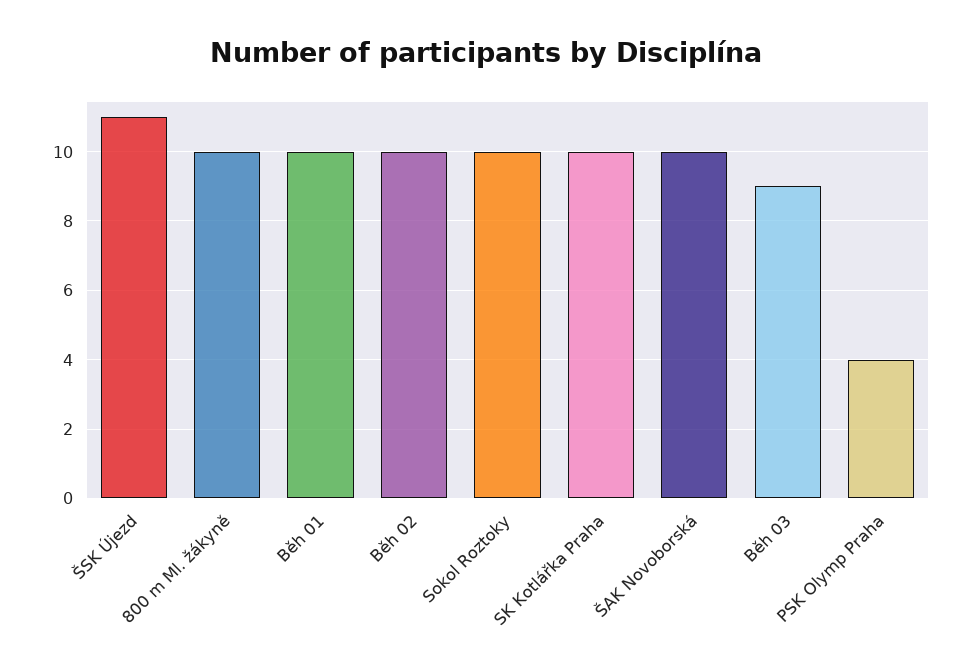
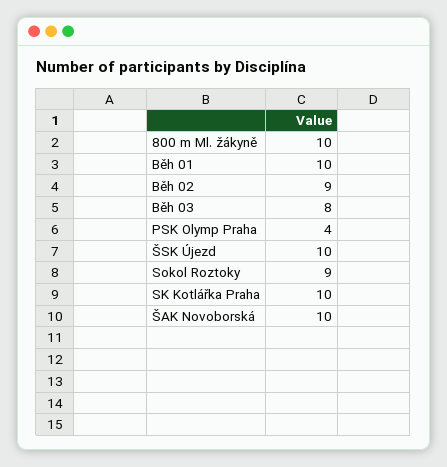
  {
-   "ŠSK Újezd": 11,
+   "ŠSK Újezd": 10,
    "800 m Ml. žákyně": 10,
    "Běh 01": 10,
-   "Běh 02": 10,
+   "Běh 02": 9,
-   "Sokol Roztoky": 10,
+   "Sokol Roztoky": 9,
    "SK Kotlářka Praha": 10,
    "ŠAK Novoborská": 10,
-   "Běh 03": 9,
+   "Běh 03": 8,
    "PSK Olymp Praha": 4
  }

